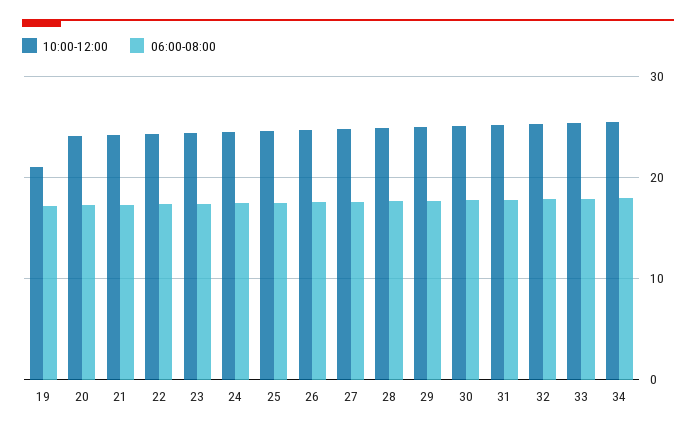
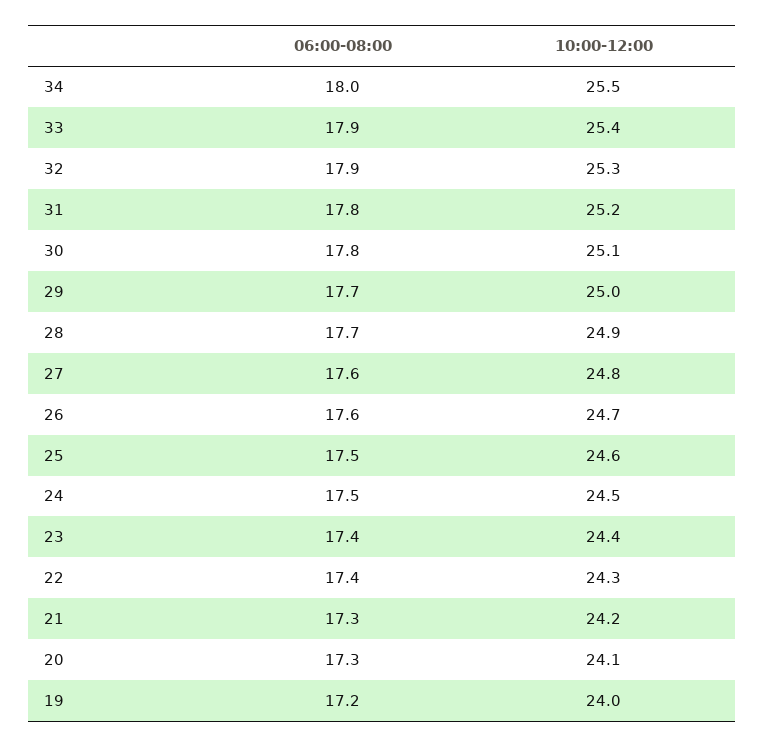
  {
    "10:00-12:00": {
-     "19": 21,
+     "19": 24,
      "20": 24.1,
      "21": 24.2,
      "22": 24.3,
      "23": 24.4,
      "24": 24.5,
      "25": 24.6,
      "26": 24.7,
      "27": 24.8,
      "28": 24.9,
      "29": 25,
      "30": 25.1,
      "31": 25.2,
      "32": 25.3,
      "33": 25.4,
      "34": 25.5
    },
    "06:00-08:00": {
      "19": 17.2,
      "20": 17.3,
      "21": 17.3,
      "22": 17.4,
      "23": 17.4,
      "24": 17.5,
      "25": 17.5,
      "26": 17.6,
      "27": 17.6,
      "28": 17.7,
      "29": 17.7,
      "30": 17.8,
      "31": 17.8,
      "32": 17.9,
      "33": 17.9,
      "34": 18
    }
  }

